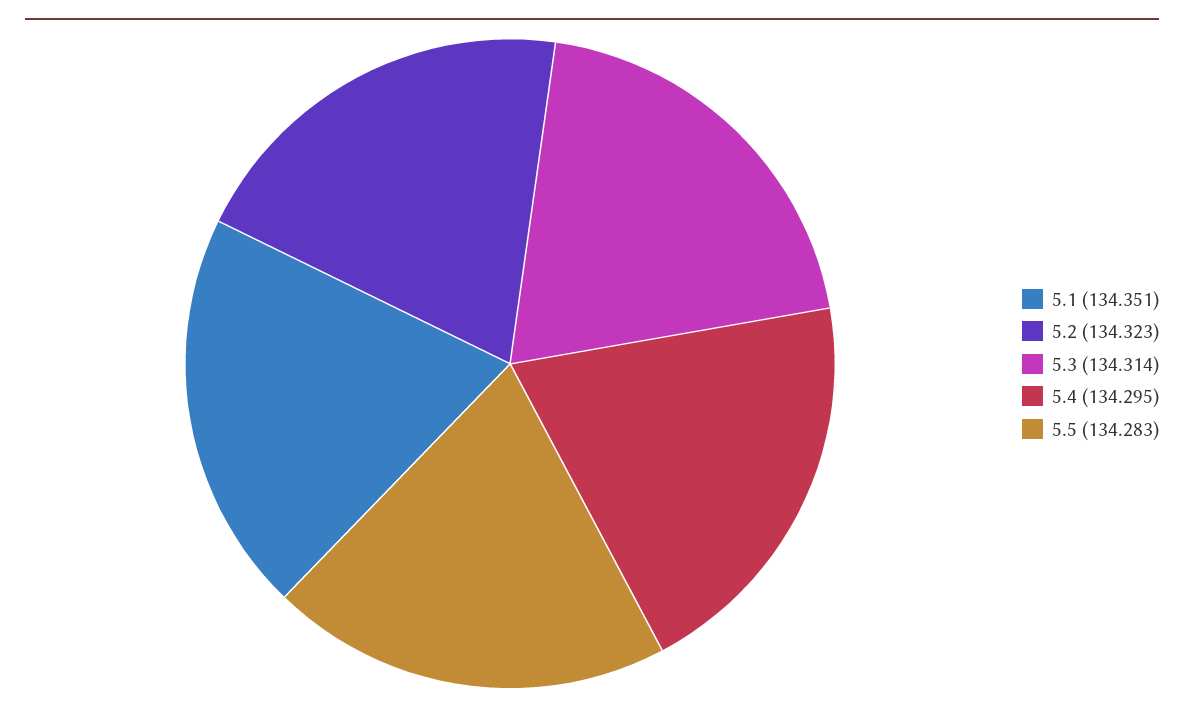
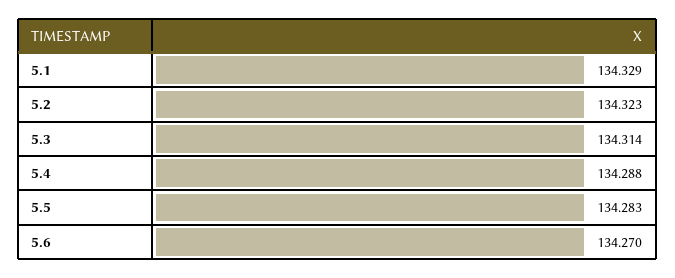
  {
-   "5.1": 134.351,
+   "5.1": 134.329,
    "5.2": 134.323,
    "5.3": 134.314,
-   "5.4": 134.295,
+   "5.4": 134.288,
-   "5.5": 134.283
+   "5.5": 134.283,
+   "5.6": 134.27
  }

